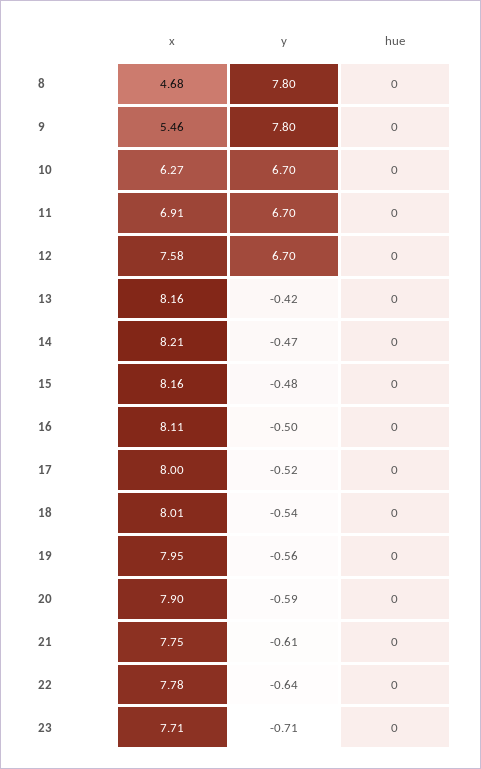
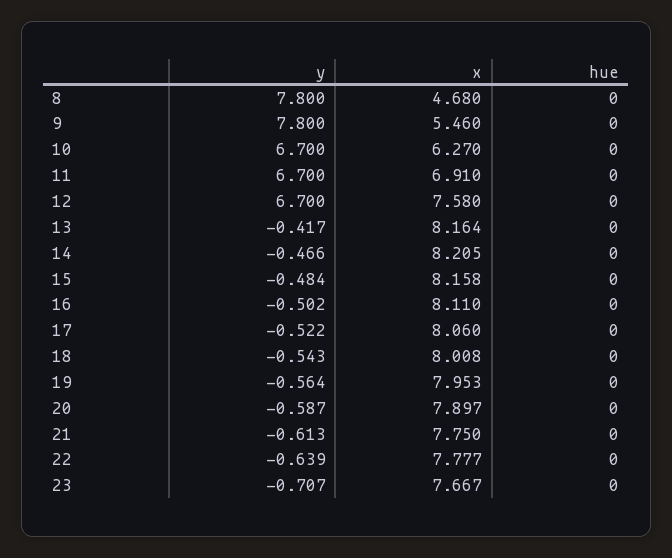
  {
    "x": {
      "8": 4.68,
      "9": 5.46,
      "10": 6.27,
      "11": 6.91,
      "12": 7.58,
      "13": 8.164,
      "14": 8.205,
      "15": 8.158,
      "16": 8.11,
-     "17": 8,
+     "17": 8.06,
      "18": 8.008,
      "19": 7.953,
      "20": 7.897,
      "21": 7.75,
      "22": 7.777,
-     "23": 7.71
+     "23": 7.667
    },
    "y": {
      "8": 7.8,
      "9": 7.8,
      "10": 6.7,
      "11": 6.7,
      "12": 6.7,
      "13": -0.417,
      "14": -0.466,
      "15": -0.484,
      "16": -0.502,
      "17": -0.522,
      "18": -0.543,
      "19": -0.564,
      "20": -0.587,
      "21": -0.613,
      "22": -0.639,
      "23": -0.707
    },
    "hue": {
      "8": 0,
      "9": 0,
      "10": 0,
      "11": 0,
      "12": 0,
      "13": 0,
      "14": 0,
      "15": 0,
      "16": 0,
      "17": 0,
      "18": 0,
      "19": 0,
      "20": 0,
      "21": 0,
      "22": 0,
      "23": 0
    }
  }

